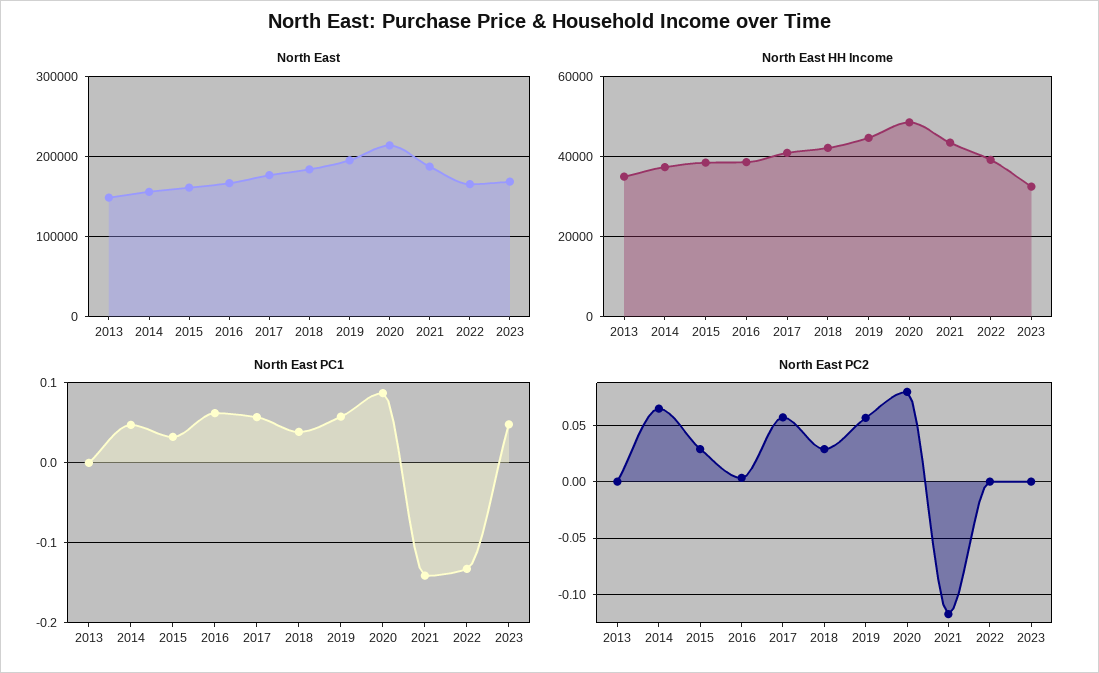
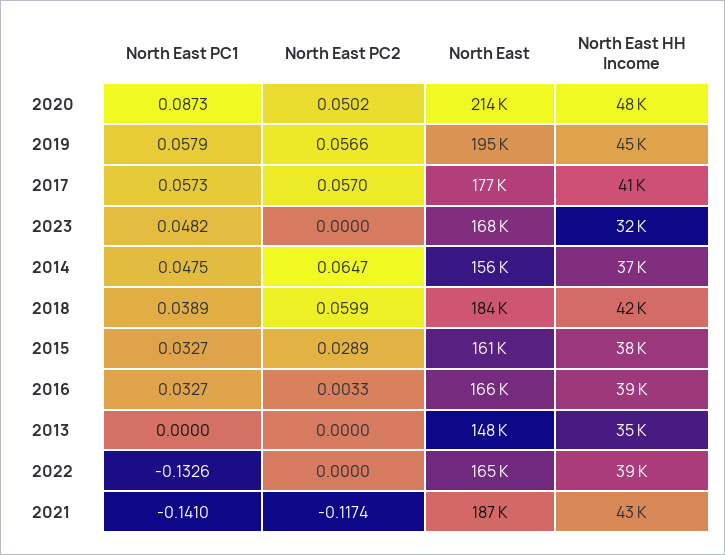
  {
    "North East": {
      "2013": 148000,
      "2014": 156000,
      "2015": 161000,
      "2016": 166000,
      "2017": 177000,
      "2018": 184000,
      "2019": 195000,
      "2020": 214000,
      "2021": 187000,
      "2022": 165000,
      "2023": 168000
    },
    "North East HH Income": {
      "2013": 35000,
      "2014": 37000,
      "2015": 38000,
      "2016": 39000,
      "2017": 41000,
      "2018": 42000,
      "2019": 45000,
      "2020": 48000,
      "2021": 43000,
      "2022": 39000,
      "2023": 32000
    },
    "North East PC1": {
      "2013": 0,
      "2014": 0.0475,
      "2015": 0.0327,
-     "2016": 0.06,
+     "2016": 0.0327,
      "2017": 0.0573,
      "2018": 0.0389,
      "2019": 0.0579,
      "2020": 0.0873,
      "2021": -0.141,
      "2022": -0.1326,
      "2023": 0.0482
    },
    "North East PC2": {
      "2013": 0,
      "2014": 0.0647,
      "2015": 0.0289,
      "2016": 0.0033,
      "2017": 0.057,
-     "2018": 0.03,
+     "2018": 0.0599,
      "2019": 0.0566,
-     "2020": 0.08,
+     "2020": 0.0502,
      "2021": -0.1174,
      "2022": 0,
      "2023": 0
    }
  }

